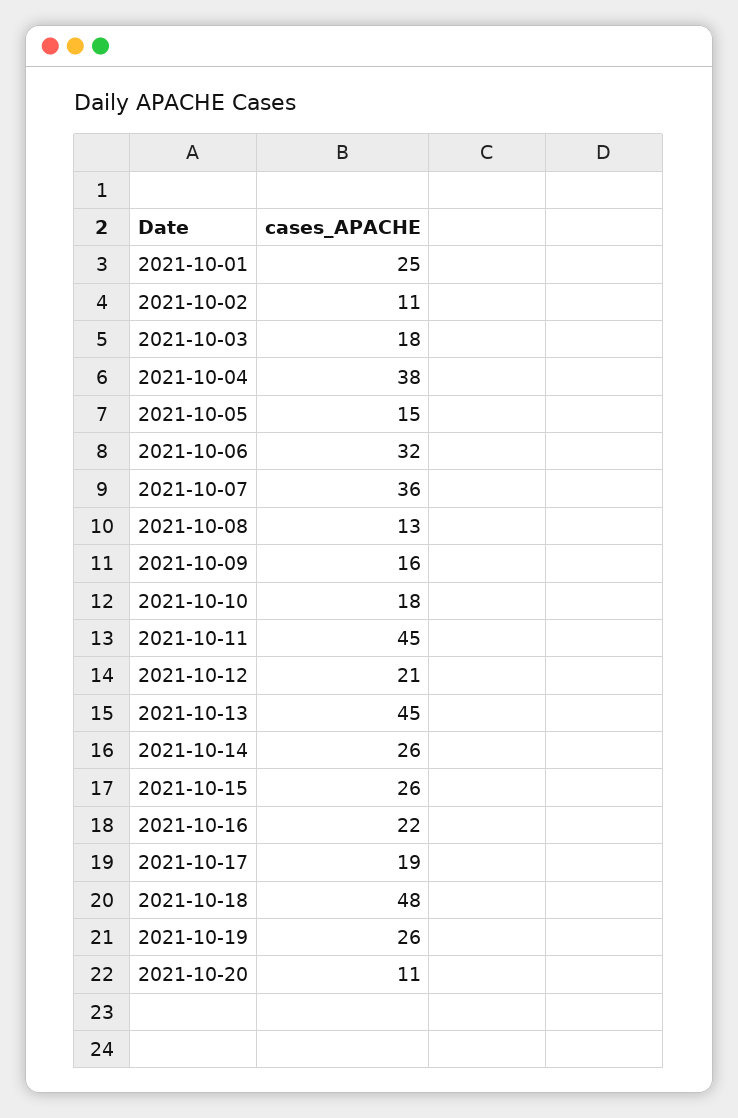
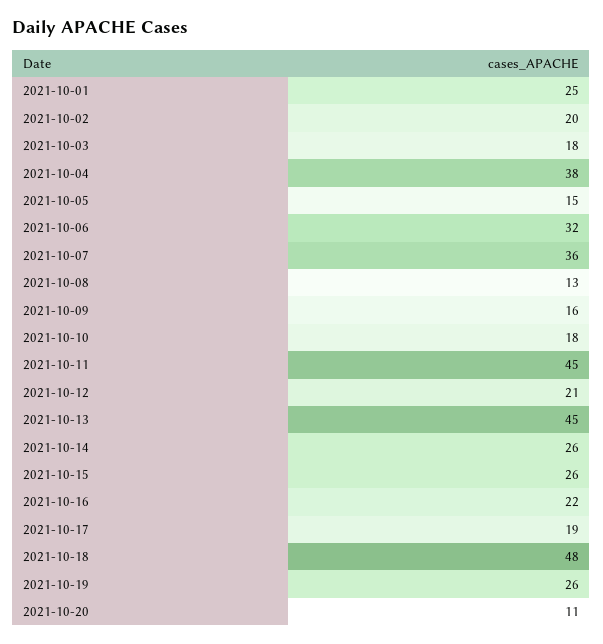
  {
    "2021-10-01": 25,
-   "2021-10-02": 11,
+   "2021-10-02": 20,
    "2021-10-03": 18,
    "2021-10-04": 38,
    "2021-10-05": 15,
    "2021-10-06": 32,
    "2021-10-07": 36,
    "2021-10-08": 13,
    "2021-10-09": 16,
    "2021-10-10": 18,
    "2021-10-11": 45,
    "2021-10-12": 21,
    "2021-10-13": 45,
    "2021-10-14": 26,
    "2021-10-15": 26,
    "2021-10-16": 22,
    "2021-10-17": 19,
    "2021-10-18": 48,
    "2021-10-19": 26,
    "2021-10-20": 11
  }

